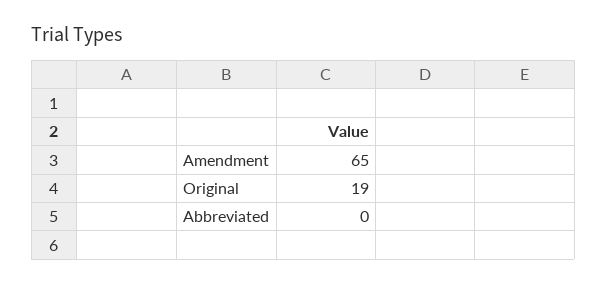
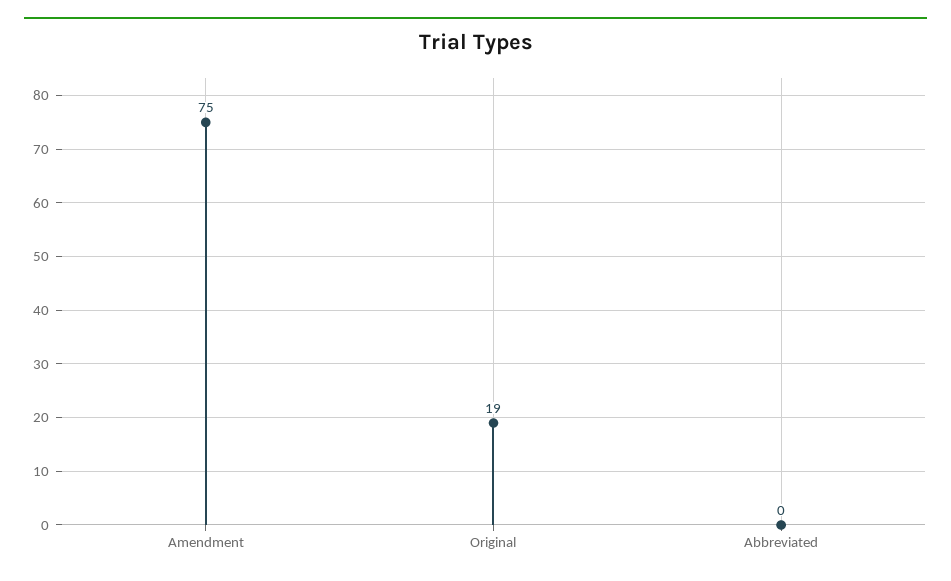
  {
-   "Amendment": 65,
+   "Amendment": 75,
    "Original": 19,
    "Abbreviated": 0
  }

